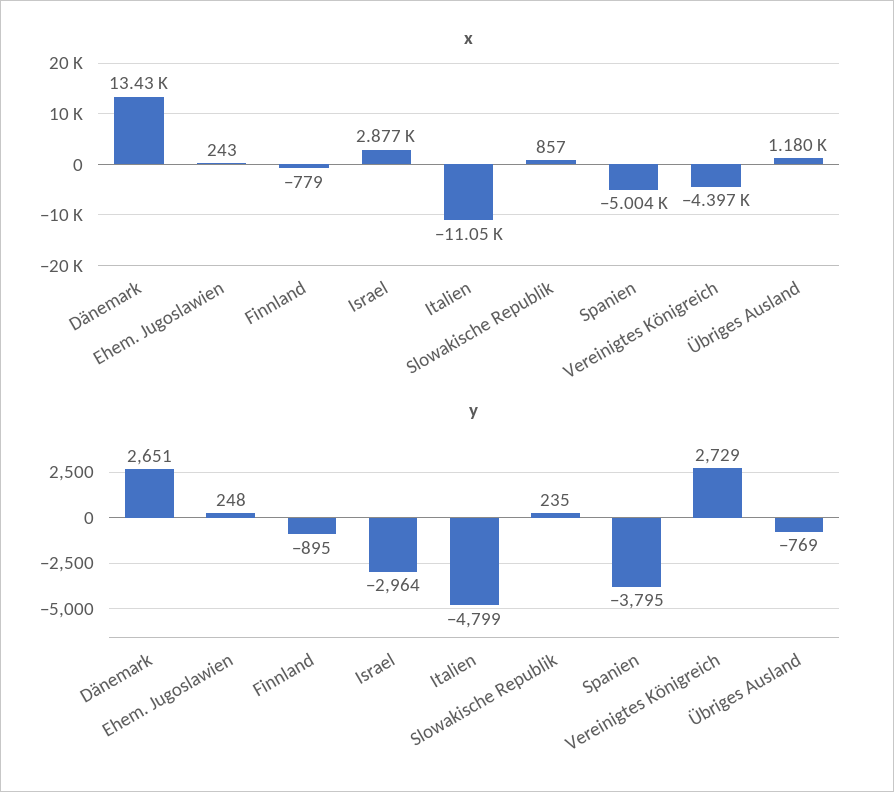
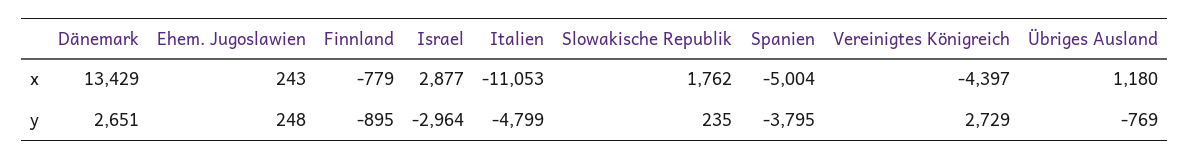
  {
    "x": {
      "Dänemark": 13429,
      "Ehem. Jugoslawien": 243,
      "Finnland": -779,
      "Israel": 2877,
      "Italien": -11053,
-     "Slowakische Republik": 857,
+     "Slowakische Republik": 1762,
      "Spanien": -5004,
      "Vereinigtes Königreich": -4397,
      "Übriges Ausland": 1180
    },
    "y": {
      "Dänemark": 2651,
      "Ehem. Jugoslawien": 248,
      "Finnland": -895,
      "Israel": -2964,
      "Italien": -4799,
      "Slowakische Republik": 235,
      "Spanien": -3795,
      "Vereinigtes Königreich": 2729,
      "Übriges Ausland": -769
    }
  }

